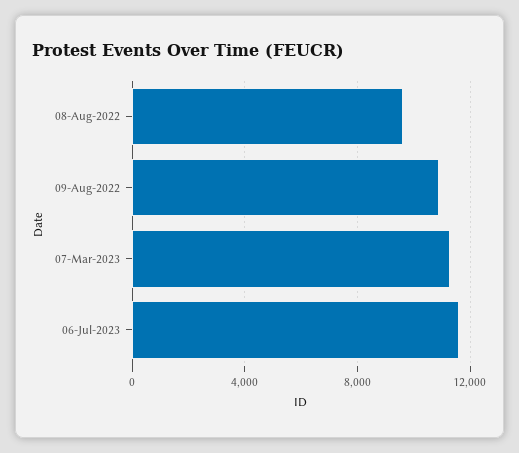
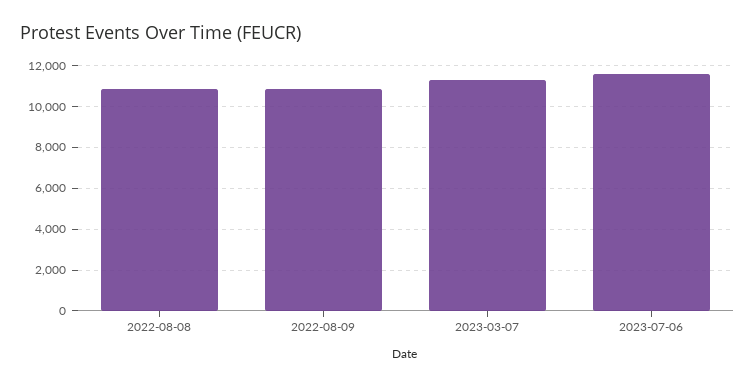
  {
-   "08-Aug-2022": 9500,
+   "08-Aug-2022": 11000,
    "09-Aug-2022": 11000,
    "07-Mar-2023": 11500,
    "06-Jul-2023": 11500
  }

